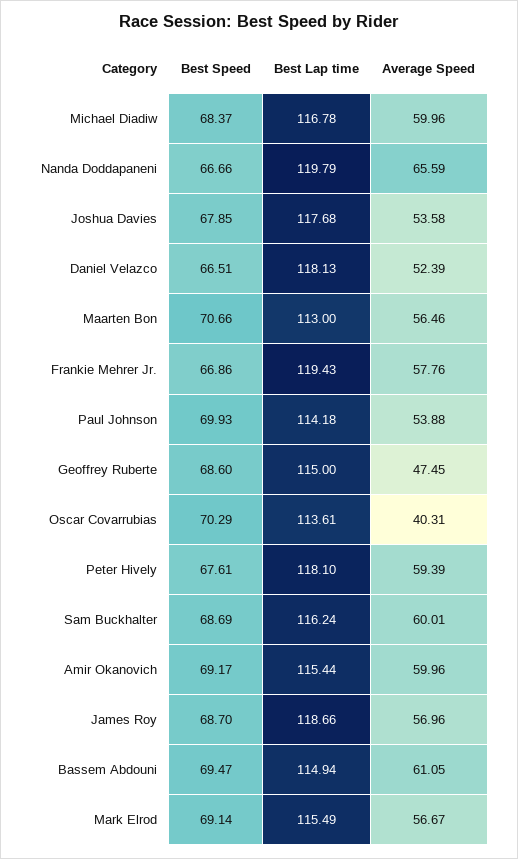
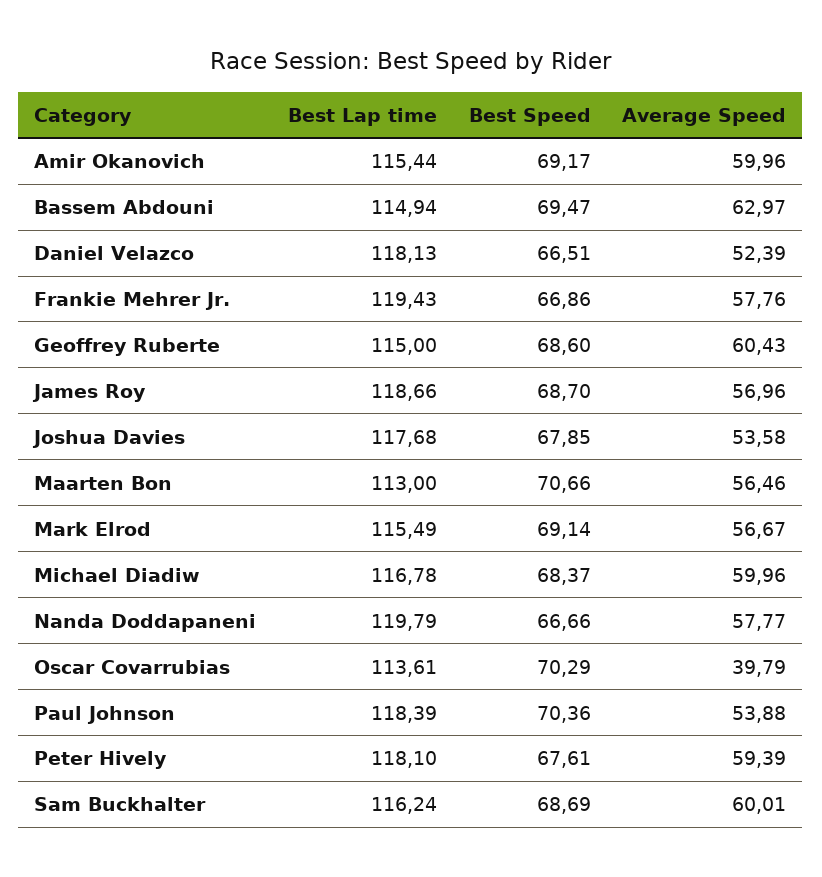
  {
    "Best Speed": {
      "Michael Diadiw": 68.37,
      "Nanda Doddapaneni": 66.66,
      "Joshua Davies": 67.85,
      "Daniel Velazco": 66.51,
      "Maarten Bon": 70.66,
      "Frankie Mehrer Jr.": 66.86,
-     "Paul Johnson": 69.93,
+     "Paul Johnson": 70.36,
      "Geoffrey Ruberte": 68.6,
      "Oscar Covarrubias": 70.29,
      "Peter Hively": 67.61,
      "Sam Buckhalter": 68.69,
      "Amir Okanovich": 69.17,
      "James Roy": 68.7,
      "Bassem Abdouni": 69.47,
      "Mark Elrod": 69.14
    },
    "Best Lap time": {
      "Michael Diadiw": 116.78,
      "Nanda Doddapaneni": 119.79,
      "Joshua Davies": 117.68,
      "Daniel Velazco": 118.13,
      "Maarten Bon": 113,
      "Frankie Mehrer Jr.": 119.43,
-     "Paul Johnson": 114.18,
+     "Paul Johnson": 118.39,
      "Geoffrey Ruberte": 115,
      "Oscar Covarrubias": 113.61,
      "Peter Hively": 118.1,
      "Sam Buckhalter": 116.24,
      "Amir Okanovich": 115.44,
      "James Roy": 118.66,
      "Bassem Abdouni": 114.94,
      "Mark Elrod": 115.49
    },
    "Average Speed": {
      "Michael Diadiw": 59.96,
-     "Nanda Doddapaneni": 65.59,
+     "Nanda Doddapaneni": 57.77,
      "Joshua Davies": 53.58,
      "Daniel Velazco": 52.39,
      "Maarten Bon": 56.46,
      "Frankie Mehrer Jr.": 57.76,
      "Paul Johnson": 53.88,
-     "Geoffrey Ruberte": 47.45,
+     "Geoffrey Ruberte": 60.43,
-     "Oscar Covarrubias": 40.31,
+     "Oscar Covarrubias": 39.79,
      "Peter Hively": 59.39,
      "Sam Buckhalter": 60.01,
      "Amir Okanovich": 59.96,
      "James Roy": 56.96,
-     "Bassem Abdouni": 61.05,
+     "Bassem Abdouni": 62.97,
      "Mark Elrod": 56.67
    }
  }

